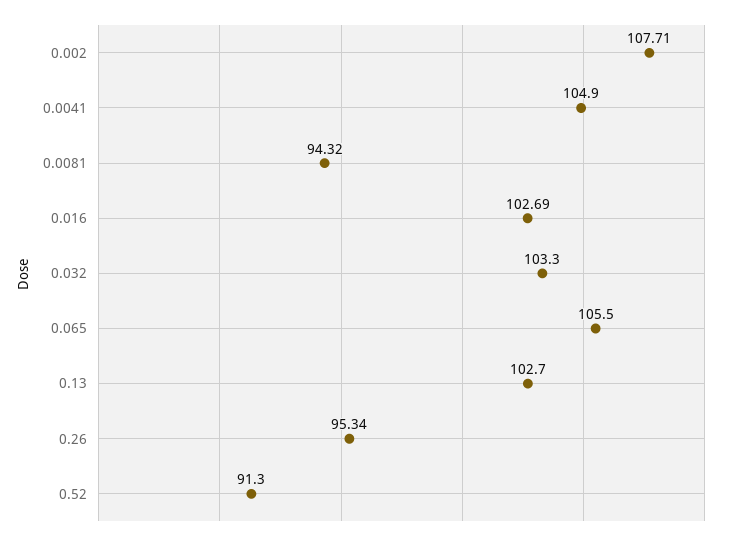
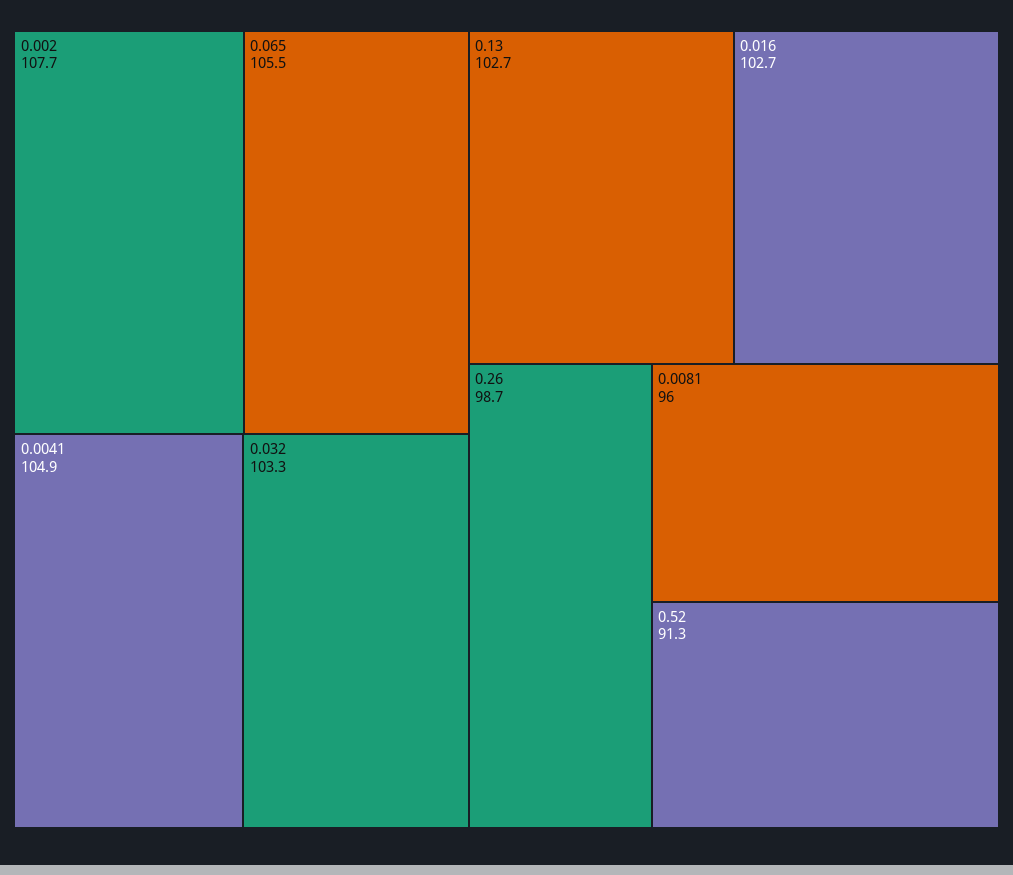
  {
    "0.002": 107.71,
    "0.0041": 104.9,
-   "0.0081": 94.32,
+   "0.0081": 96,
    "0.016": 102.69,
    "0.032": 103.3,
    "0.065": 105.5,
    "0.13": 102.7,
-   "0.26": 95.34,
+   "0.26": 98.7,
    "0.52": 91.3
  }

